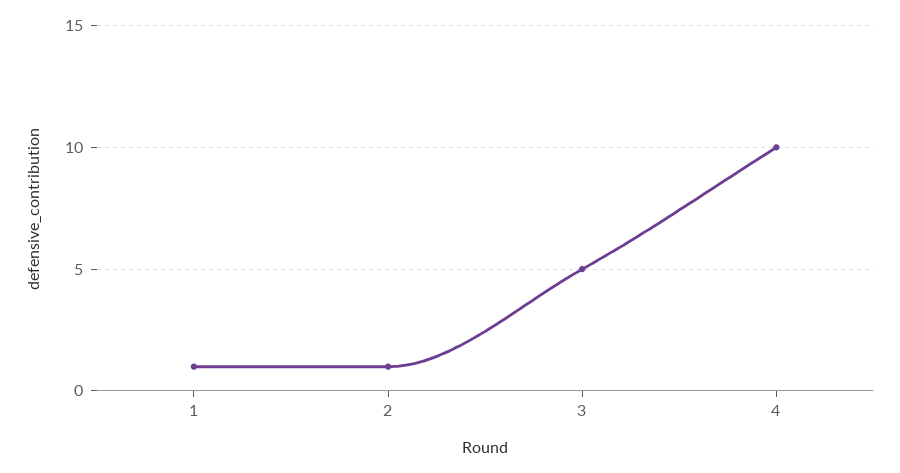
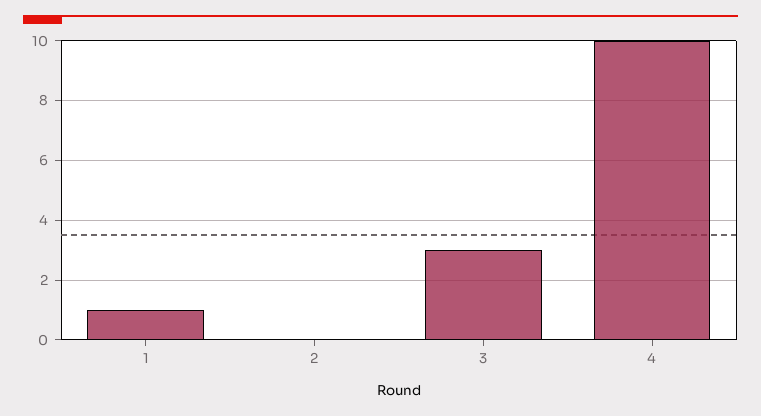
  {
    "1": 1,
-   "2": 1,
+   "2": 0,
-   "3": 5,
+   "3": 3,
    "4": 10
  }

